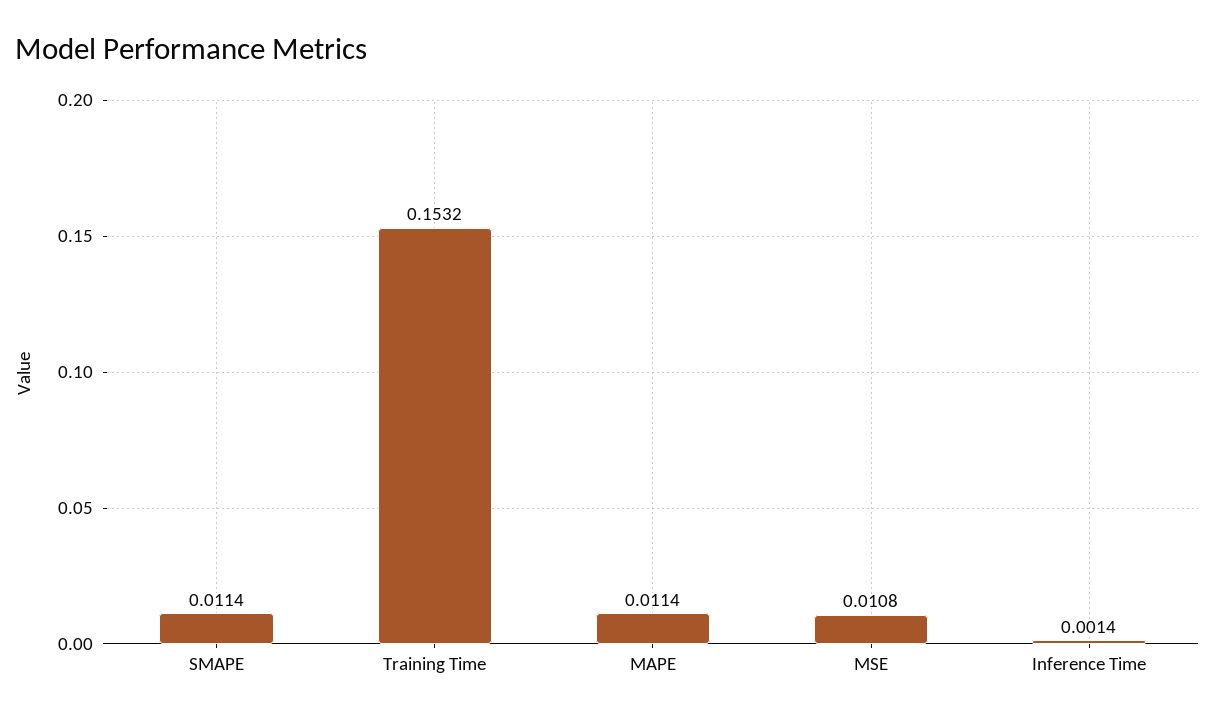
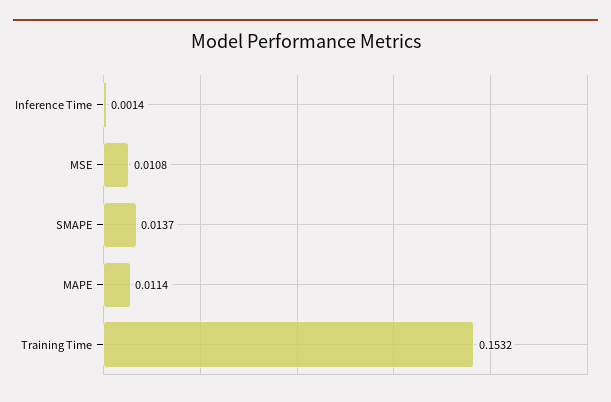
  {
-   "SMAPE": 0.0114,
+   "SMAPE": 0.0137,
    "Training Time": 0.1532,
    "MAPE": 0.0114,
    "MSE": 0.0108,
    "Inference Time": 0.0014
  }

